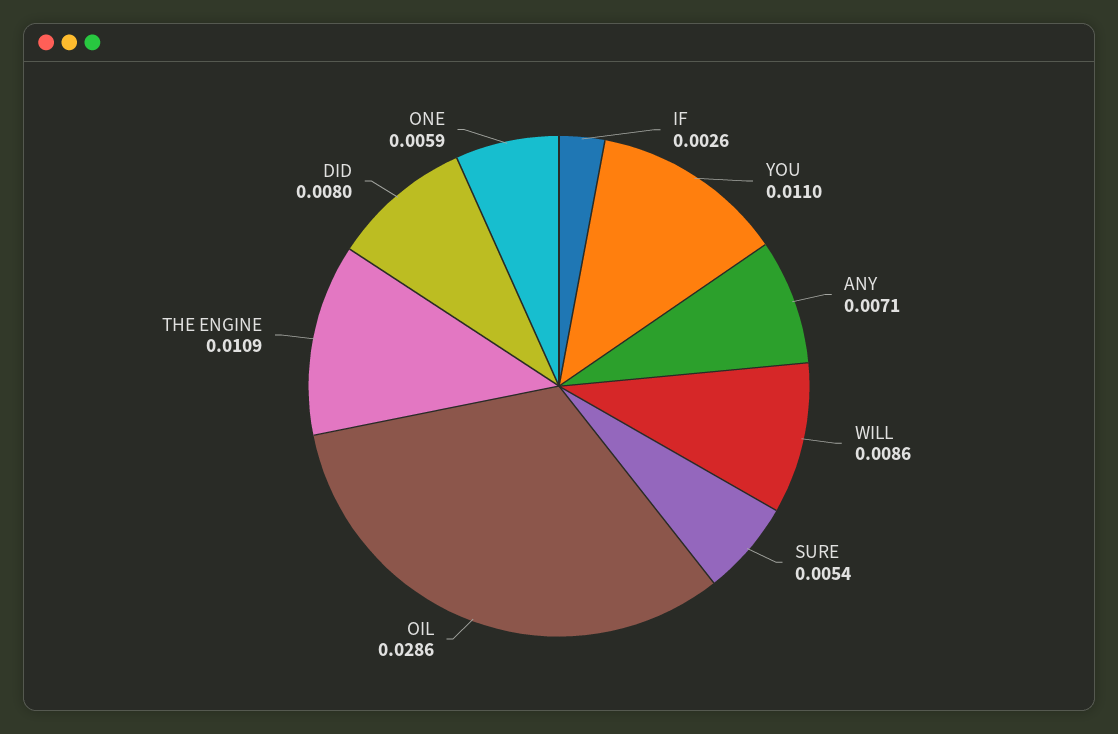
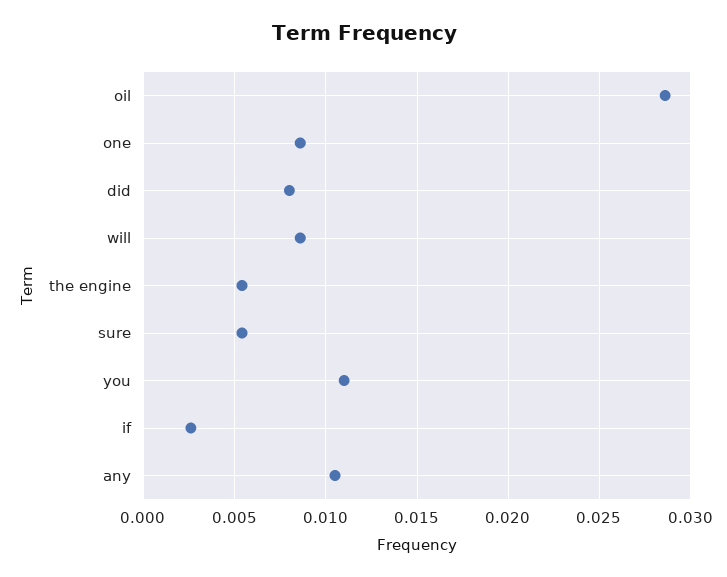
  {
    "IF": 0.0026,
    "YOU": 0.011,
-   "ANY": 0.0071,
+   "ANY": 0.0105,
    "WILL": 0.0086,
    "SURE": 0.0054,
    "OIL": 0.0286,
-   "THE ENGINE": 0.0109,
+   "THE ENGINE": 0.0055,
    "DID": 0.008,
-   "ONE": 0.0059
+   "ONE": 0.0085
  }

